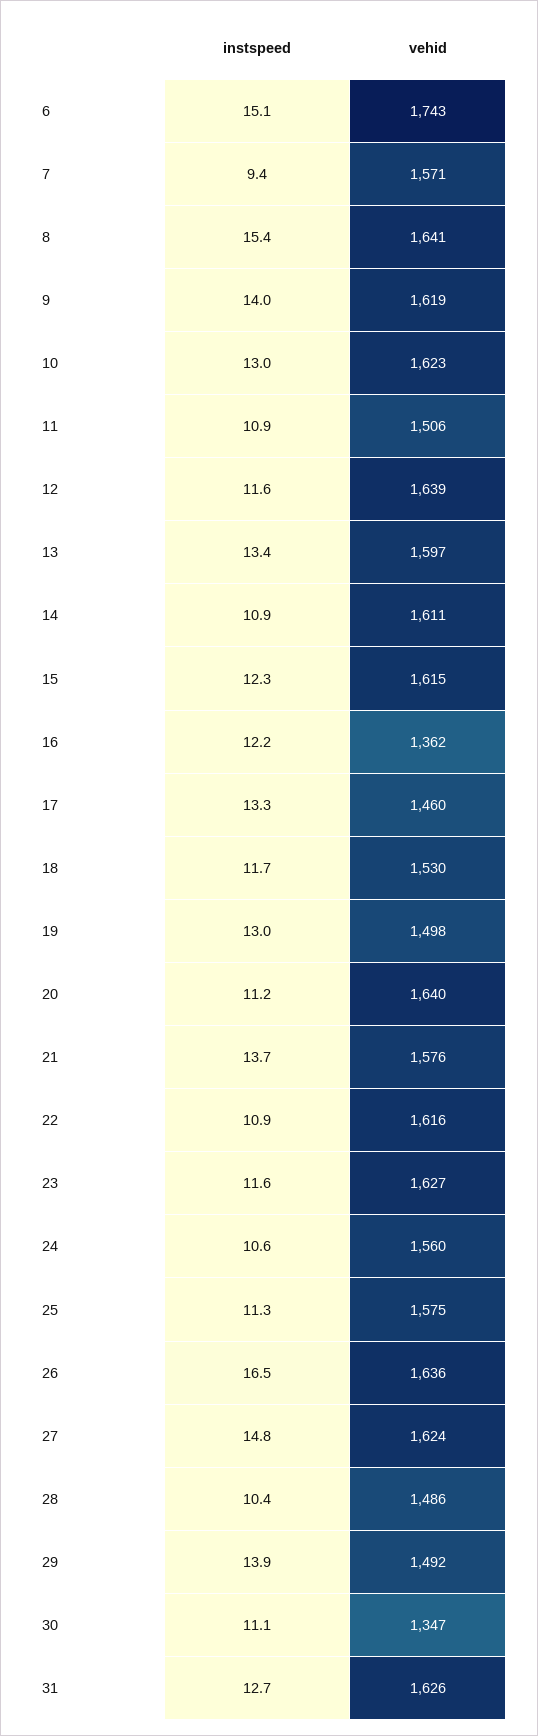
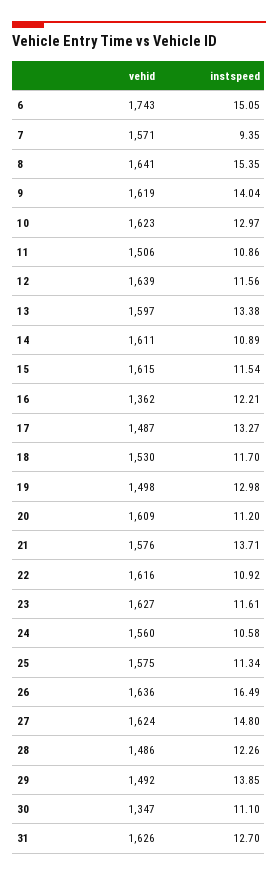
  {
    "instspeed": {
      "6": 15.05,
      "7": 9.35,
      "8": 15.35,
      "9": 14.04,
      "10": 12.97,
      "11": 10.86,
      "12": 11.56,
      "13": 13.38,
      "14": 10.89,
-     "15": 12.3,
+     "15": 11.54,
      "16": 12.21,
      "17": 13.27,
      "18": 11.7,
      "19": 12.98,
      "20": 11.2,
      "21": 13.71,
      "22": 10.92,
      "23": 11.61,
      "24": 10.58,
      "25": 11.34,
      "26": 16.49,
      "27": 14.8,
-     "28": 10.4,
+     "28": 12.26,
      "29": 13.85,
      "30": 11.1,
      "31": 12.7
    },
    "vehid": {
      "6": 1743,
      "7": 1571,
      "8": 1641,
      "9": 1619,
      "10": 1623,
      "11": 1506,
      "12": 1639,
      "13": 1597,
      "14": 1611,
      "15": 1615,
      "16": 1362,
-     "17": 1460,
+     "17": 1487,
      "18": 1530,
      "19": 1498,
-     "20": 1640,
+     "20": 1609,
      "21": 1576,
      "22": 1616,
      "23": 1627,
      "24": 1560,
      "25": 1575,
      "26": 1636,
      "27": 1624,
      "28": 1486,
      "29": 1492,
      "30": 1347,
      "31": 1626
    }
  }

